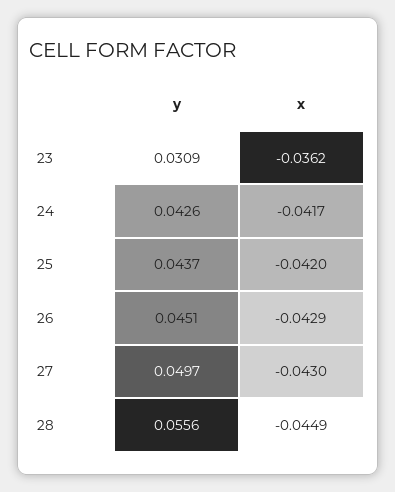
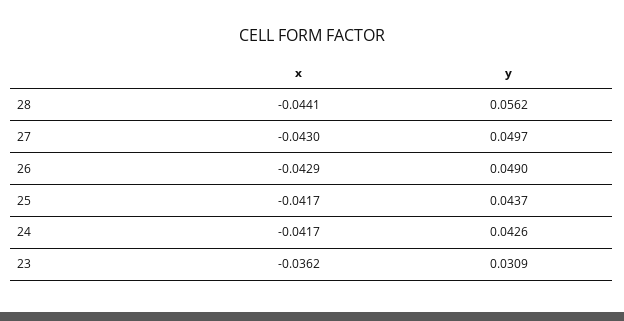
  {
    "y": {
      "23": 0.0309,
      "24": 0.0426,
      "25": 0.0437,
-     "26": 0.0451,
+     "26": 0.049,
      "27": 0.0497,
-     "28": 0.0556
+     "28": 0.0562
    },
    "x": {
      "23": -0.0362,
      "24": -0.0417,
-     "25": -0.042,
+     "25": -0.0417,
      "26": -0.0429,
      "27": -0.043,
-     "28": -0.0449
+     "28": -0.0441
    }
  }

